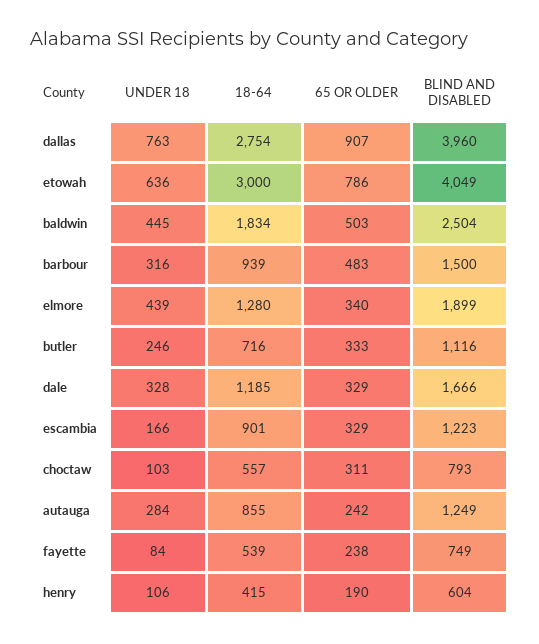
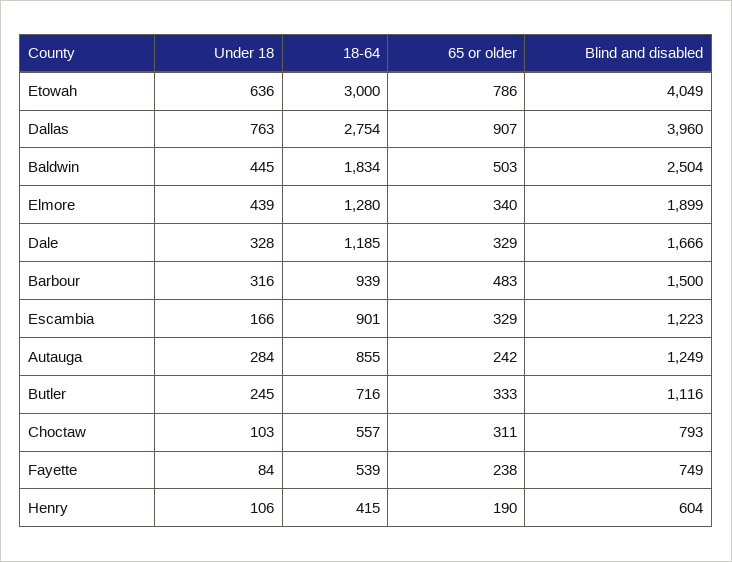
  {
    "UNDER 18": {
      "dallas": 763,
      "etowah": 636,
      "baldwin": 445,
      "barbour": 316,
      "elmore": 439,
-     "butler": 246,
+     "butler": 245,
      "dale": 328,
      "escambia": 166,
      "choctaw": 103,
      "autauga": 284,
      "fayette": 84,
      "henry": 106
    },
    "18-64": {
      "dallas": 2754,
      "etowah": 3000,
      "baldwin": 1834,
      "barbour": 939,
      "elmore": 1280,
      "butler": 716,
      "dale": 1185,
      "escambia": 901,
      "choctaw": 557,
      "autauga": 855,
      "fayette": 539,
      "henry": 415
    },
    "65 OR OLDER": {
      "dallas": 907,
      "etowah": 786,
      "baldwin": 503,
      "barbour": 483,
      "elmore": 340,
      "butler": 333,
      "dale": 329,
      "escambia": 329,
      "choctaw": 311,
      "autauga": 242,
      "fayette": 238,
      "henry": 190
    },
    "BLIND AND DISABLED": {
      "dallas": 3960,
      "etowah": 4049,
      "baldwin": 2504,
      "barbour": 1500,
      "elmore": 1899,
      "butler": 1116,
      "dale": 1666,
      "escambia": 1223,
      "choctaw": 793,
      "autauga": 1249,
      "fayette": 749,
      "henry": 604
    }
  }

